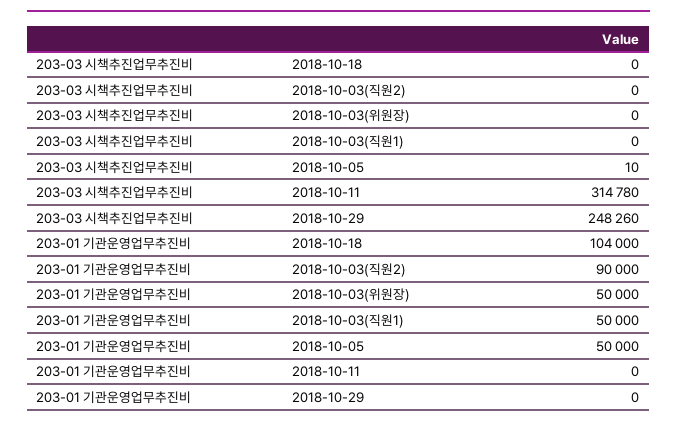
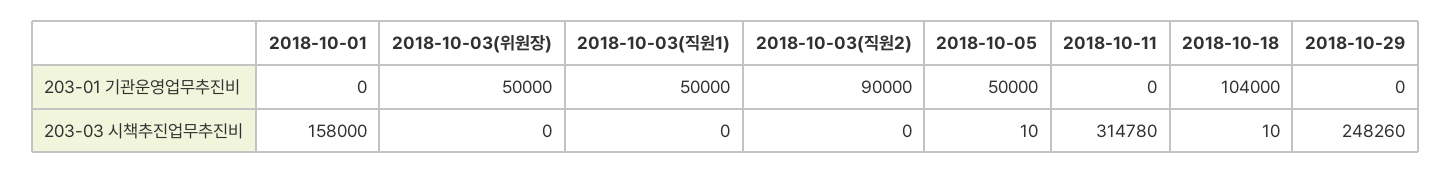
  {
    "203-03 시책추진업무추진비": {
-     "2018-10-18": 0,
+     "2018-10-18": 10,
      "2018-10-03(직원2)": 0,
      "2018-10-03(위원장)": 0,
      "2018-10-03(직원1)": 0,
      "2018-10-05": 10,
      "2018-10-11": 314780,
-     "2018-10-29": 248260
+     "2018-10-29": 248260,
+     "2018-10-01": 158000
    },
    "203-01 기관운영업무추진비": {
      "2018-10-18": 104000,
      "2018-10-03(직원2)": 90000,
      "2018-10-03(위원장)": 50000,
      "2018-10-03(직원1)": 50000,
      "2018-10-05": 50000,
      "2018-10-11": 0,
-     "2018-10-29": 0
+     "2018-10-29": 0,
+     "2018-10-01": 0
    }
  }

